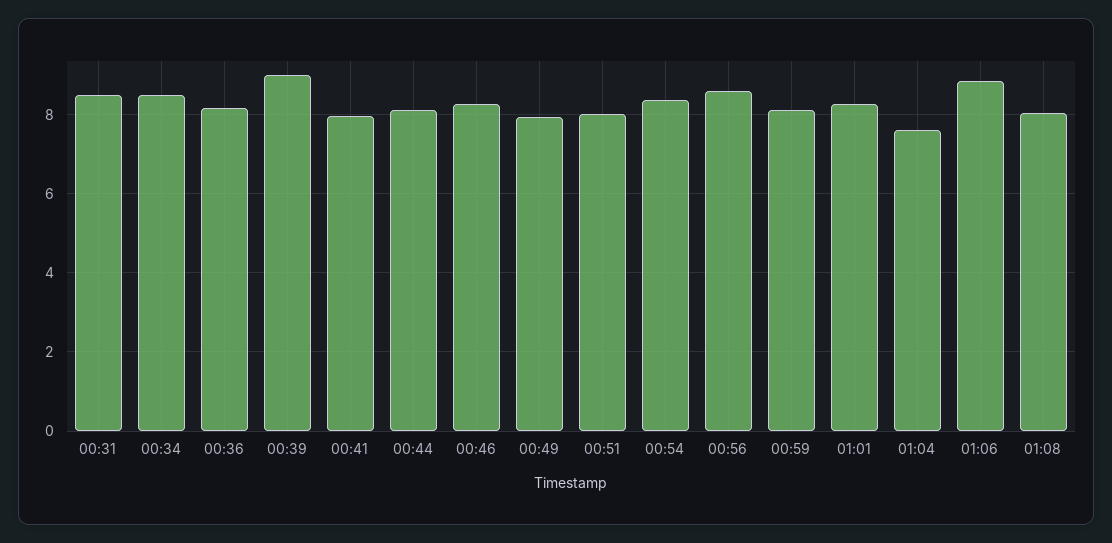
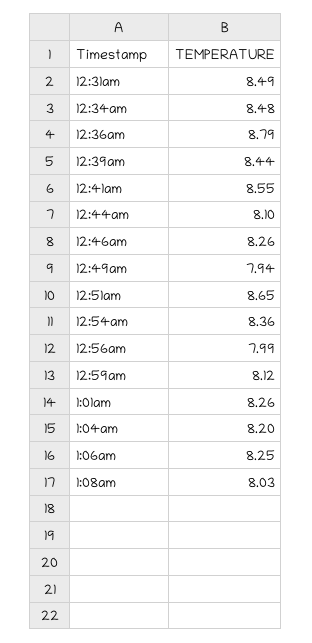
  {
    "00:31": 8.49,
    "00:34": 8.48,
-   "00:36": 8.2,
+   "00:36": 8.79,
-   "00:39": 9,
+   "00:39": 8.44,
-   "00:41": 8,
+   "00:41": 8.55,
    "00:44": 8.1,
    "00:46": 8.26,
    "00:49": 7.94,
-   "00:51": 8,
+   "00:51": 8.65,
    "00:54": 8.36,
-   "00:56": 8.6,
+   "00:56": 7.99,
    "00:59": 8.12,
    "01:01": 8.26,
-   "01:04": 7.6,
+   "01:04": 8.2,
-   "01:06": 8.8,
+   "01:06": 8.25,
    "01:08": 8.03
  }

